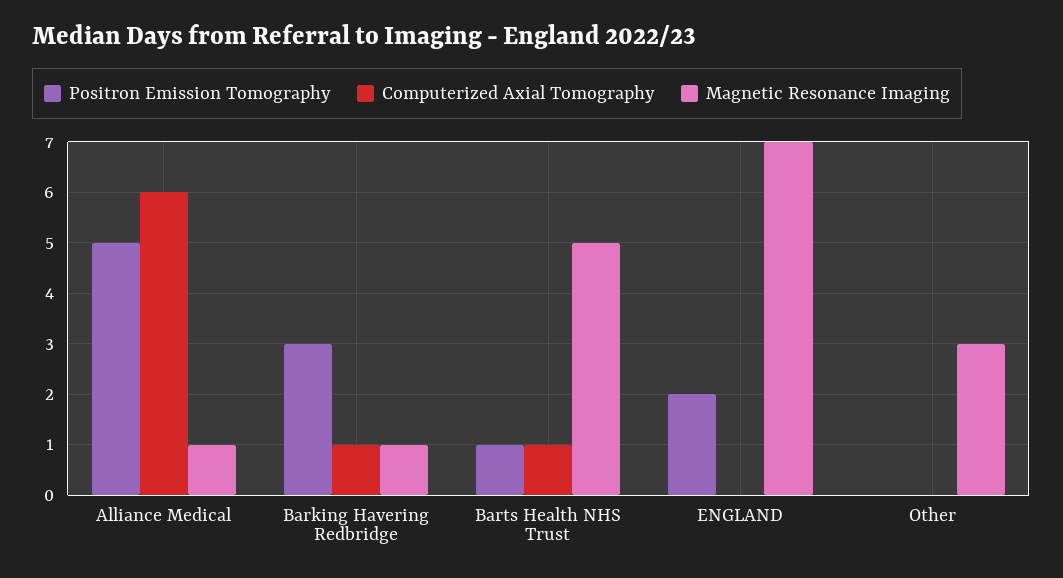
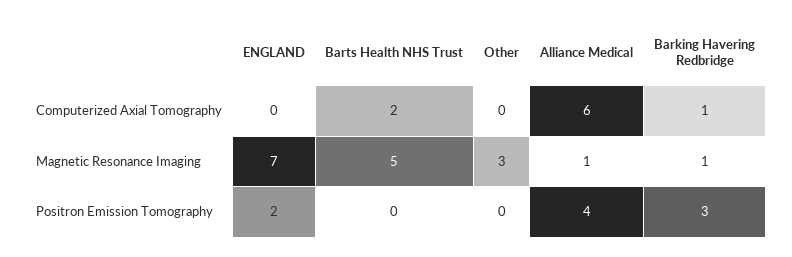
  {
    "Positron Emission Tomography": {
-     "Alliance Medical": 5,
+     "Alliance Medical": 4,
      "Barking Havering Redbridge": 3,
-     "Barts Health NHS Trust": 1,
+     "Barts Health NHS Trust": 0,
      "ENGLAND": 2,
      "Other": 0
    },
    "Computerized Axial Tomography": {
      "Alliance Medical": 6,
      "Barking Havering Redbridge": 1,
-     "Barts Health NHS Trust": 1,
+     "Barts Health NHS Trust": 2,
      "ENGLAND": 0,
      "Other": 0
    },
    "Magnetic Resonance Imaging": {
      "Alliance Medical": 1,
      "Barking Havering Redbridge": 1,
      "Barts Health NHS Trust": 5,
      "ENGLAND": 7,
      "Other": 3
    }
  }

